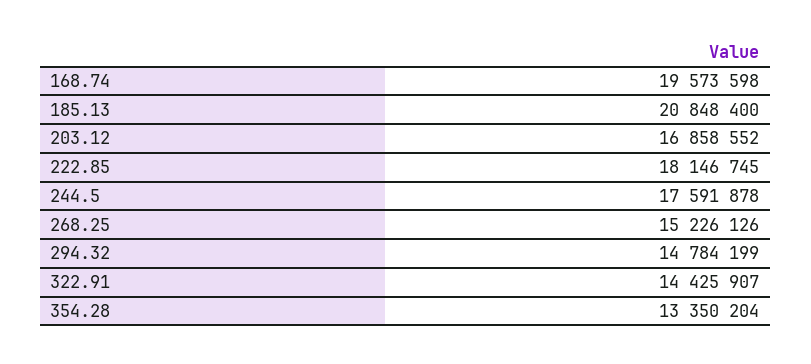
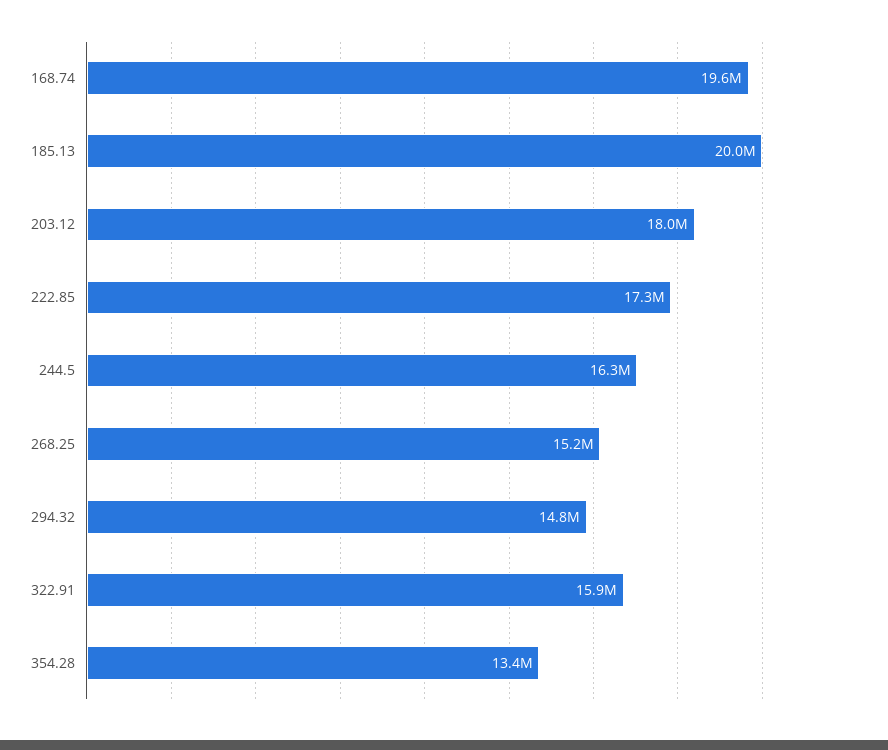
  {
    "168.74": 19573598,
-   "185.13": 20848400,
+   "185.13": 20000000,
-   "203.12": 16858552,
+   "203.12": 18000000,
-   "222.85": 18146745,
+   "222.85": 17300000,
-   "244.5": 17591878,
+   "244.5": 16300000,
    "268.25": 15226126,
    "294.32": 14784199,
-   "322.91": 14425907,
+   "322.91": 15900000,
    "354.28": 13350204
  }

